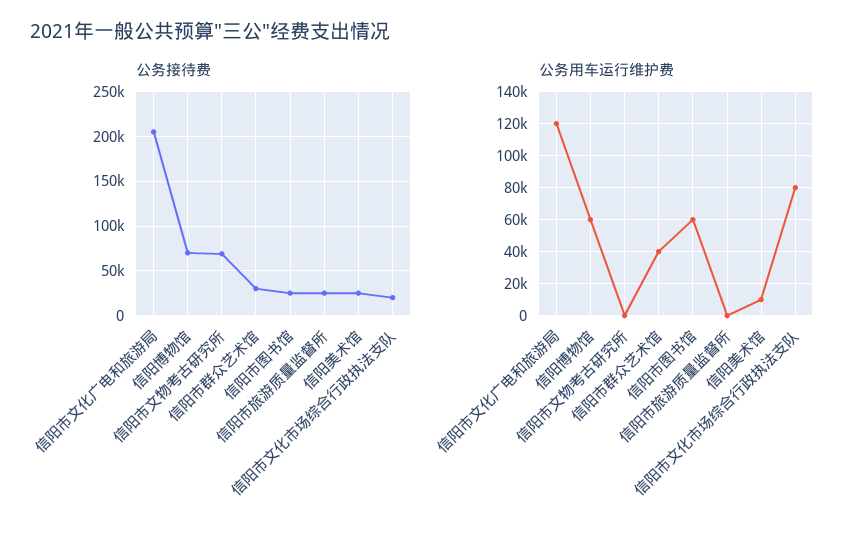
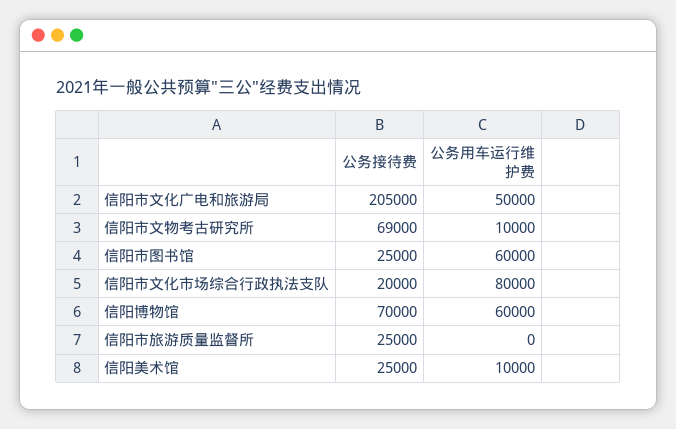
  {
    "公务接待费": {
      "信阳市文化广电和旅游局": 205000,
      "信阳博物馆": 70000,
      "信阳市文物考古研究所": 69000,
-     "信阳市群众艺术馆": 30000,
      "信阳市图书馆": 25000,
      "信阳市旅游质量监督所": 25000,
      "信阳美术馆": 25000,
      "信阳市文化市场综合行政执法支队": 20000
    },
    "公务用车运行维护费": {
-     "信阳市文化广电和旅游局": 120000,
+     "信阳市文化广电和旅游局": 50000,
      "信阳博物馆": 60000,
-     "信阳市文物考古研究所": 0,
+     "信阳市文物考古研究所": 10000,
-     "信阳市群众艺术馆": 40000,
      "信阳市图书馆": 60000,
      "信阳市旅游质量监督所": 0,
      "信阳美术馆": 10000,
      "信阳市文化市场综合行政执法支队": 80000
    }
  }

